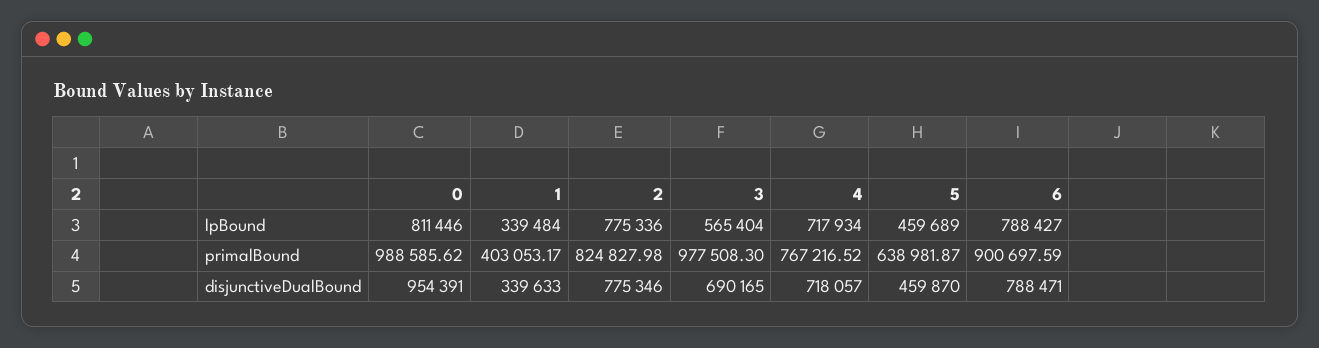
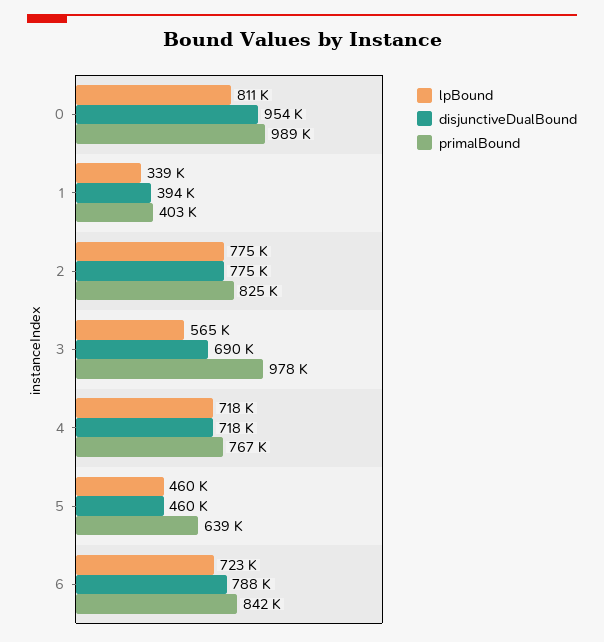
  {
    "lpBound": {
      "0": 811446,
      "1": 339484,
      "2": 775336,
      "3": 565404,
      "4": 717934,
      "5": 459689,
-     "6": 788427
+     "6": 723000
    },
    "primalBound": {
      "0": 988585.62,
      "1": 403053.17,
      "2": 824827.98,
      "3": 977508.3,
      "4": 767216.52,
      "5": 638981.87,
-     "6": 900697.59
+     "6": 842000
    },
    "disjunctiveDualBound": {
      "0": 954391,
-     "1": 339633,
+     "1": 394000,
      "2": 775346,
      "3": 690165,
      "4": 718057,
      "5": 459870,
      "6": 788471
    }
  }

